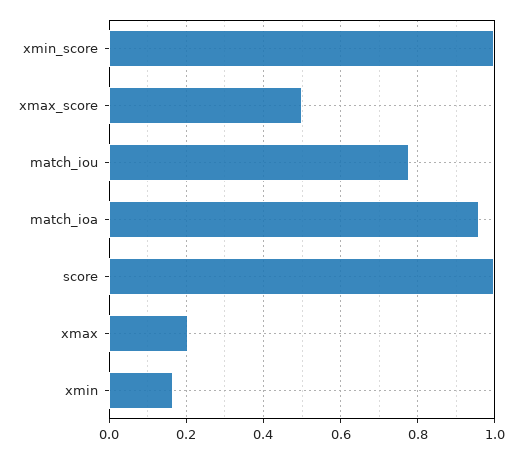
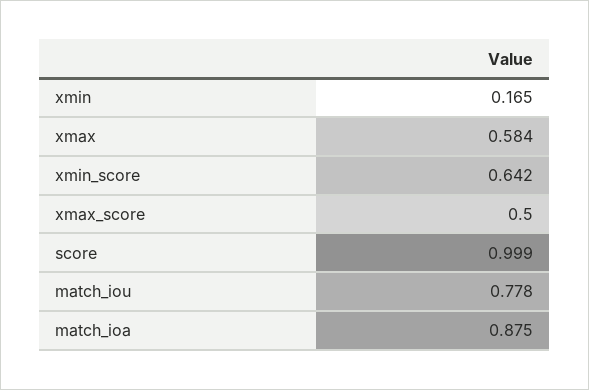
  {
-   "xmin_score": 1,
+   "xmin_score": 0.642,
    "xmax_score": 0.5,
    "match_iou": 0.778,
-   "match_ioa": 0.96,
+   "match_ioa": 0.875,
    "score": 0.999,
-   "xmax": 0.2,
+   "xmax": 0.584,
    "xmin": 0.165
  }

